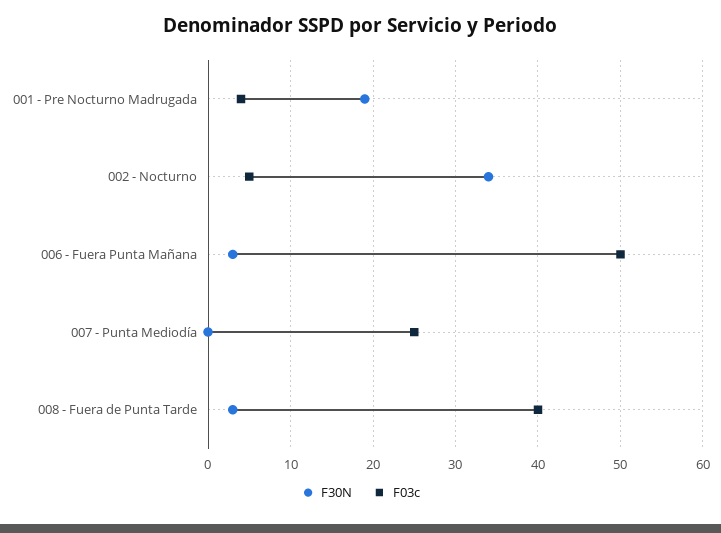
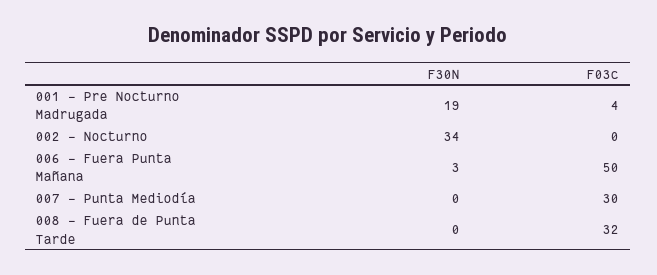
  {
    "F30N": {
      "001 - Pre Nocturno Madrugada": 19,
      "002 - Nocturno": 34,
      "006 - Fuera Punta Mañana": 3,
      "007 - Punta Mediodía": 0,
-     "008 - Fuera de Punta Tarde": 3
+     "008 - Fuera de Punta Tarde": 0
    },
    "F03c": {
      "001 - Pre Nocturno Madrugada": 4,
-     "002 - Nocturno": 5,
+     "002 - Nocturno": 0,
      "006 - Fuera Punta Mañana": 50,
-     "007 - Punta Mediodía": 25,
+     "007 - Punta Mediodía": 30,
-     "008 - Fuera de Punta Tarde": 40
+     "008 - Fuera de Punta Tarde": 32
    }
  }

